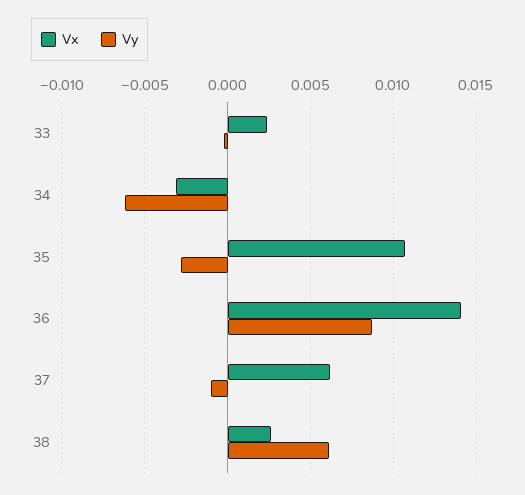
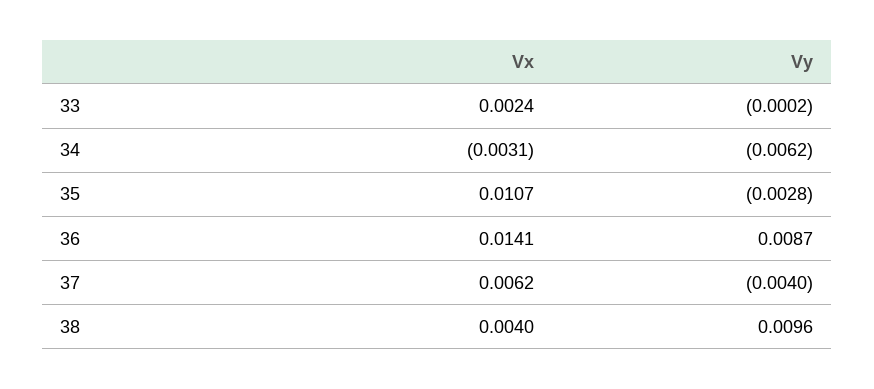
  {
    "Vx": {
      "33": 0.0024,
      "34": -0.0031,
      "35": 0.0107,
      "36": 0.0141,
      "37": 0.0062,
-     "38": 0.0025
+     "38": 0.004
    },
    "Vy": {
      "33": -0.0002,
      "34": -0.0062,
      "35": -0.0028,
      "36": 0.0087,
-     "37": -0.001,
+     "37": -0.004,
-     "38": 0.006
+     "38": 0.0096
    }
  }

